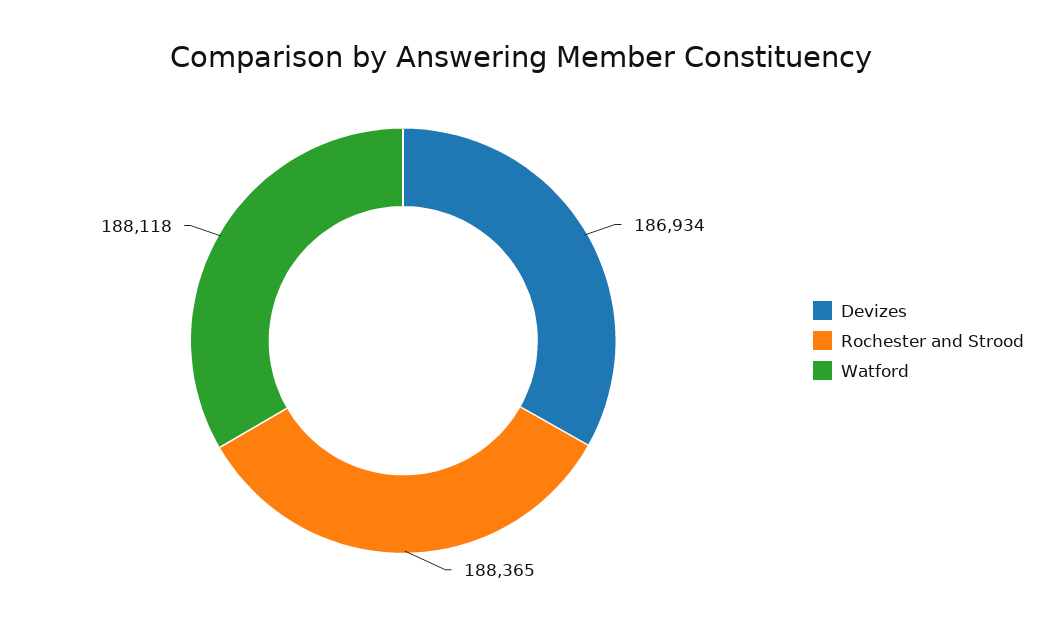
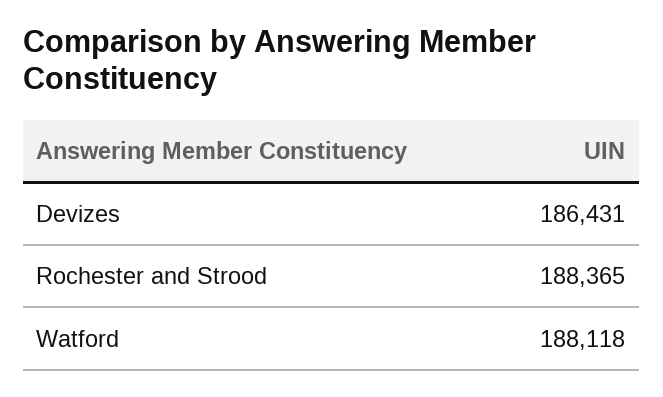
  {
-   "Devizes": 186934,
+   "Devizes": 186431,
    "Rochester and Strood": 188365,
    "Watford": 188118
  }

